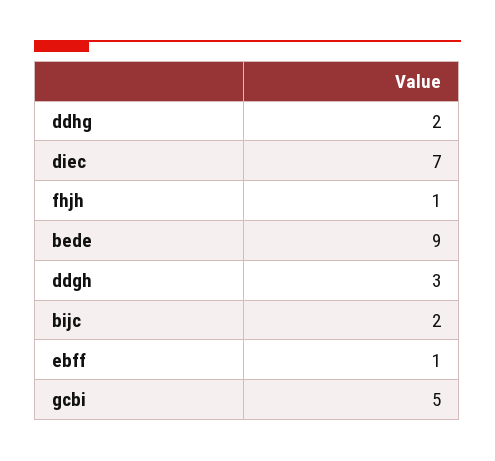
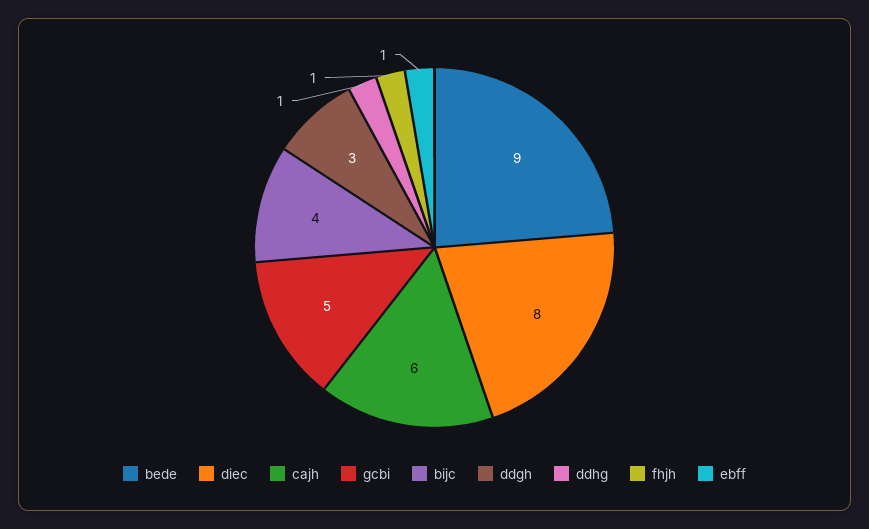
  {
-   "ddhg": 2,
+   "ddhg": 1,
-   "diec": 7,
+   "diec": 8,
    "fhjh": 1,
    "bede": 9,
    "ddgh": 3,
-   "bijc": 2,
+   "bijc": 4,
    "ebff": 1,
-   "gcbi": 5
+   "gcbi": 5,
+   "cajh": 6
  }

